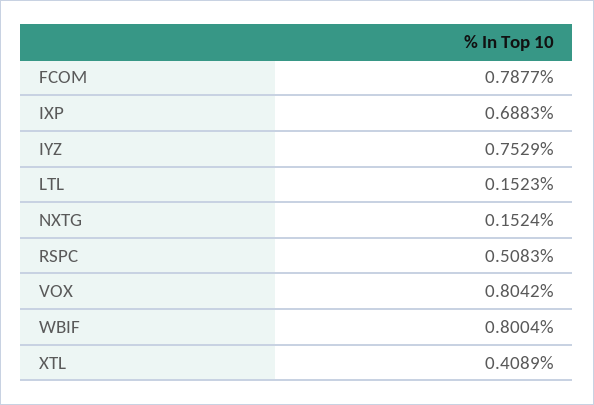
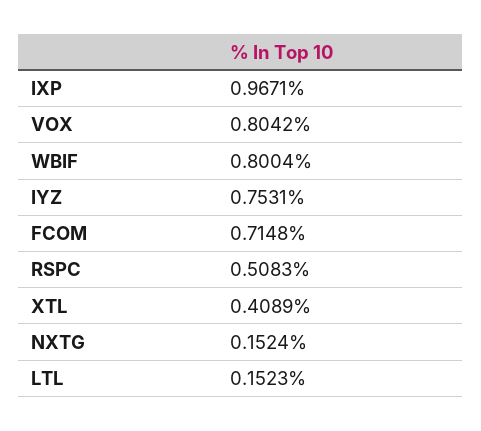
  {
-   "FCOM": 0.7877,
+   "FCOM": 0.7148,
-   "IXP": 0.6883,
+   "IXP": 0.9671,
-   "IYZ": 0.7529,
+   "IYZ": 0.7531,
    "LTL": 0.1523,
    "NXTG": 0.1524,
    "RSPC": 0.5083,
    "VOX": 0.8042,
    "WBIF": 0.8004,
    "XTL": 0.4089
  }

